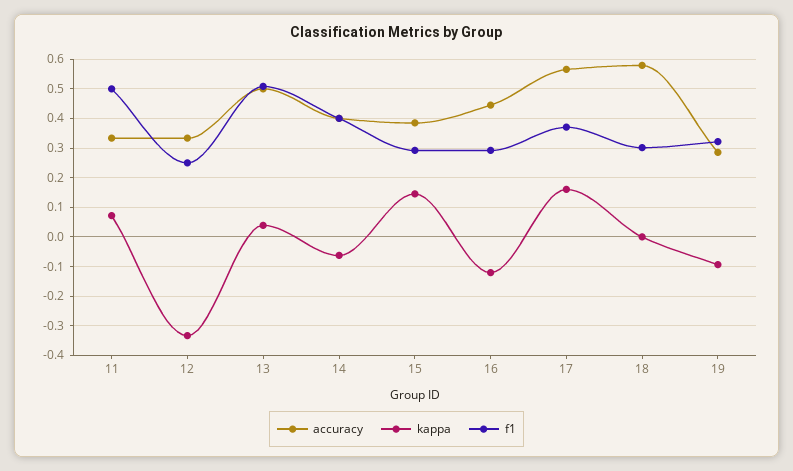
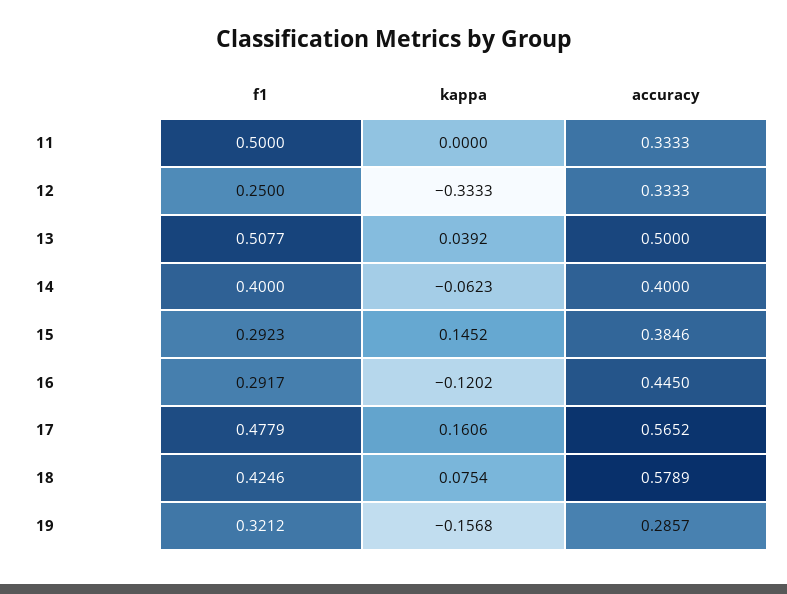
  {
    "accuracy": {
      "11": 0.3333,
      "12": 0.3333,
      "13": 0.5,
      "14": 0.4,
      "15": 0.3846,
      "16": 0.445,
      "17": 0.5652,
      "18": 0.5789,
      "19": 0.2857
    },
    "kappa": {
-     "11": 0.075,
+     "11": 0,
      "12": -0.3333,
      "13": 0.0392,
      "14": -0.0623,
      "15": 0.1452,
      "16": -0.1202,
      "17": 0.1606,
-     "18": 0,
+     "18": 0.0754,
-     "19": -0.1
+     "19": -0.1568
    },
    "f1": {
      "11": 0.5,
      "12": 0.25,
      "13": 0.5077,
      "14": 0.4,
      "15": 0.2923,
      "16": 0.2917,
-     "17": 0.375,
+     "17": 0.4779,
-     "18": 0.3,
+     "18": 0.4246,
      "19": 0.3212
    }
  }

